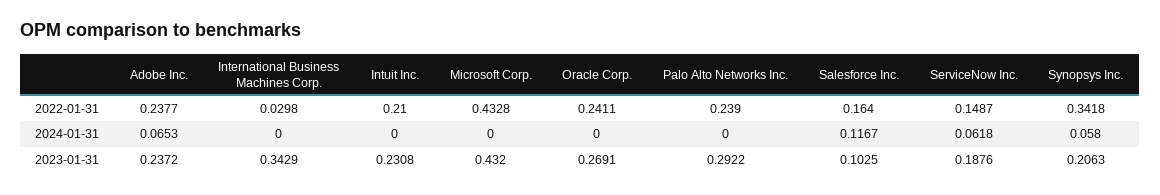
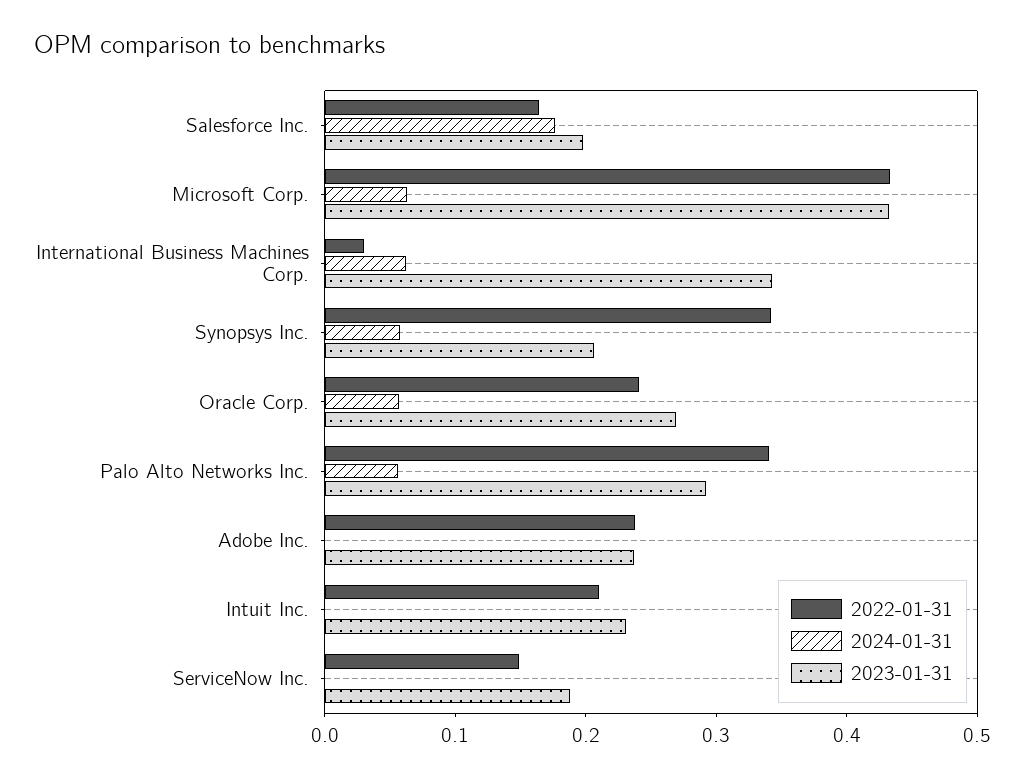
  {
    "2022-01-31": {
      "Adobe Inc.": 0.2377,
      "International Business Machines Corp.": 0.0298,
      "Intuit Inc.": 0.21,
      "Microsoft Corp.": 0.4328,
      "Oracle Corp.": 0.2411,
-     "Palo Alto Networks Inc.": 0.239,
+     "Palo Alto Networks Inc.": 0.34,
      "Salesforce Inc.": 0.164,
      "ServiceNow Inc.": 0.1487,
      "Synopsys Inc.": 0.3418
    },
    "2024-01-31": {
-     "Adobe Inc.": 0.0653,
+     "Adobe Inc.": 0,
-     "International Business Machines Corp.": 0,
+     "International Business Machines Corp.": 0.06,
      "Intuit Inc.": 0,
-     "Microsoft Corp.": 0,
+     "Microsoft Corp.": 0.06,
-     "Oracle Corp.": 0,
+     "Oracle Corp.": 0.06,
-     "Palo Alto Networks Inc.": 0,
+     "Palo Alto Networks Inc.": 0.06,
-     "Salesforce Inc.": 0.1167,
+     "Salesforce Inc.": 0.18,
-     "ServiceNow Inc.": 0.0618,
+     "ServiceNow Inc.": 0,
      "Synopsys Inc.": 0.058
    },
    "2023-01-31": {
      "Adobe Inc.": 0.2372,
      "International Business Machines Corp.": 0.3429,
      "Intuit Inc.": 0.2308,
      "Microsoft Corp.": 0.432,
      "Oracle Corp.": 0.2691,
      "Palo Alto Networks Inc.": 0.2922,
-     "Salesforce Inc.": 0.1025,
+     "Salesforce Inc.": 0.2,
      "ServiceNow Inc.": 0.1876,
      "Synopsys Inc.": 0.2063
    }
  }

